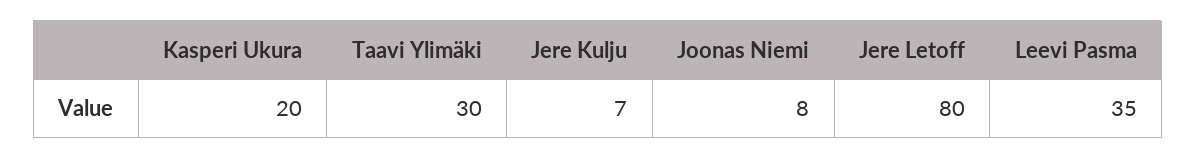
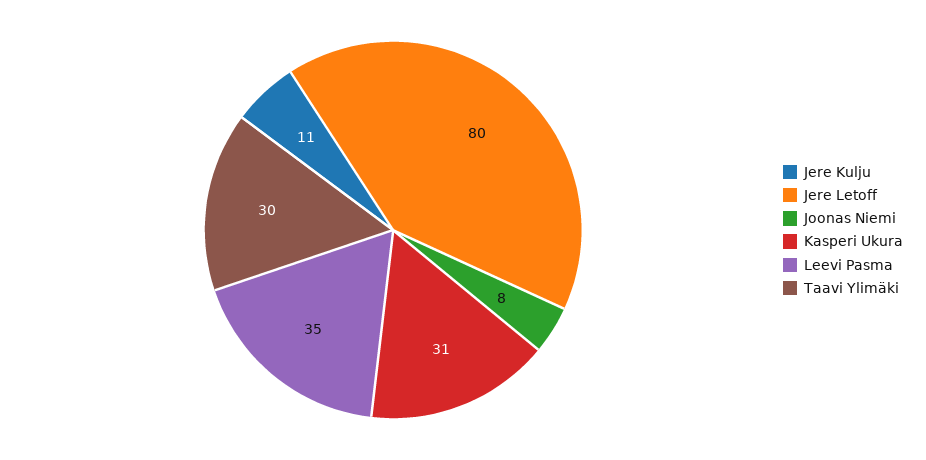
  {
-   "Kasperi Ukura": 20,
+   "Kasperi Ukura": 31,
    "Taavi Ylimäki": 30,
-   "Jere Kulju": 7,
+   "Jere Kulju": 11,
    "Joonas Niemi": 8,
    "Jere Letoff": 80,
    "Leevi Pasma": 35
  }

